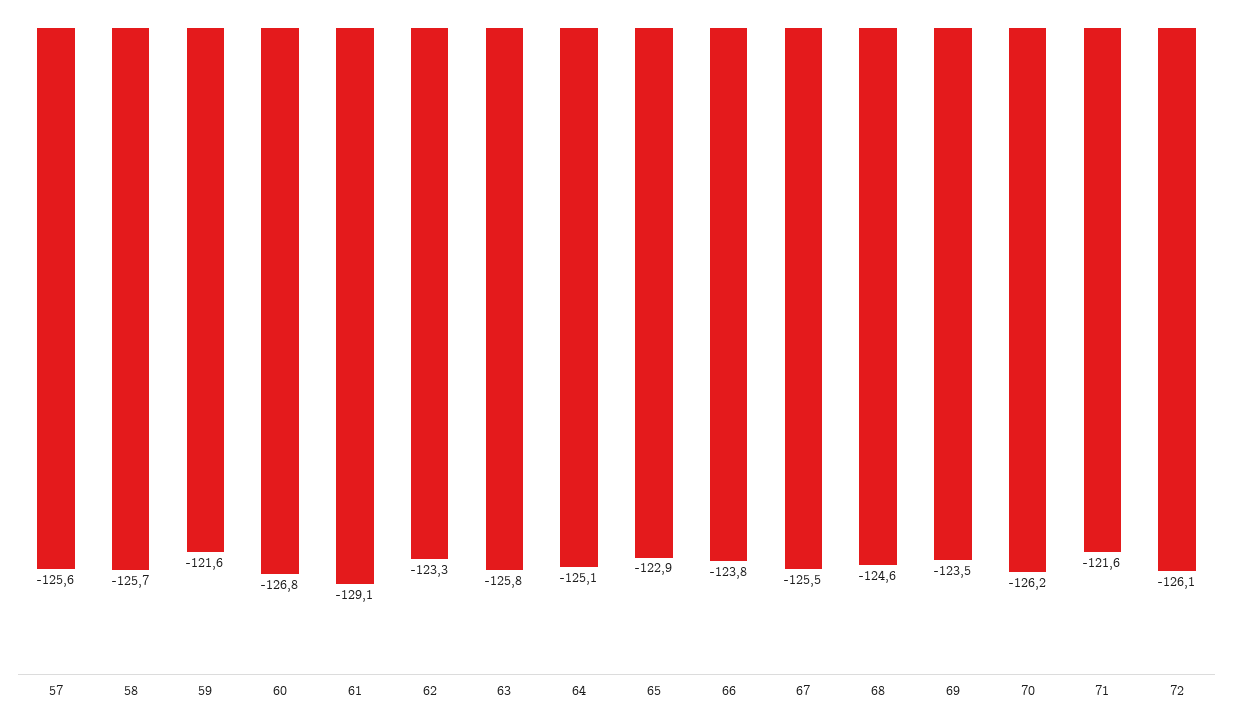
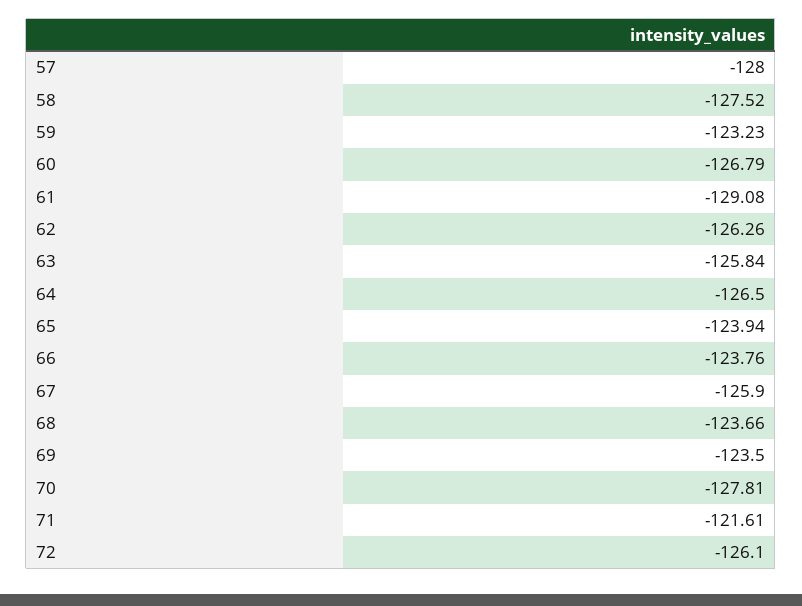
  {
-   "57": -125.6,
+   "57": -128,
-   "58": -125.7,
+   "58": -127.52,
-   "59": -121.6,
+   "59": -123.23,
    "60": -126.79,
    "61": -129.08,
-   "62": -123.3,
+   "62": -126.26,
    "63": -125.84,
-   "64": -125.1,
+   "64": -126.5,
-   "65": -122.9,
+   "65": -123.94,
    "66": -123.76,
-   "67": -125.5,
+   "67": -125.9,
-   "68": -124.6,
+   "68": -123.66,
    "69": -123.5,
-   "70": -126.2,
+   "70": -127.81,
    "71": -121.61,
    "72": -126.1
  }

